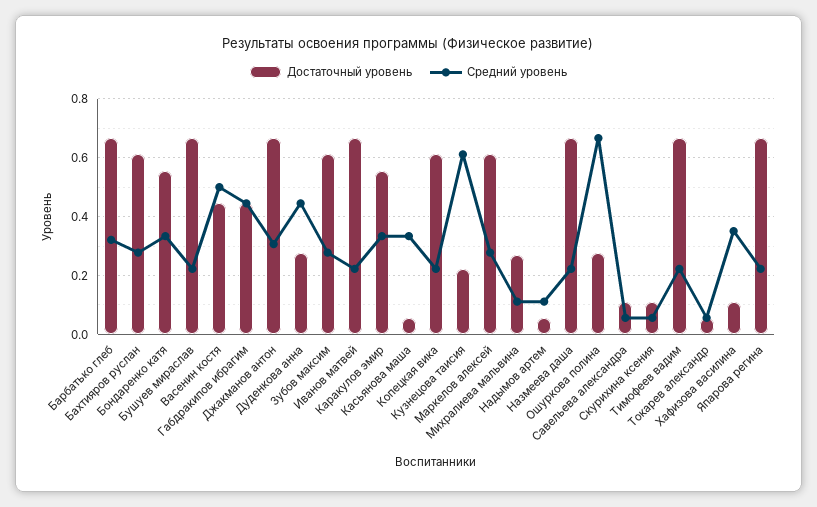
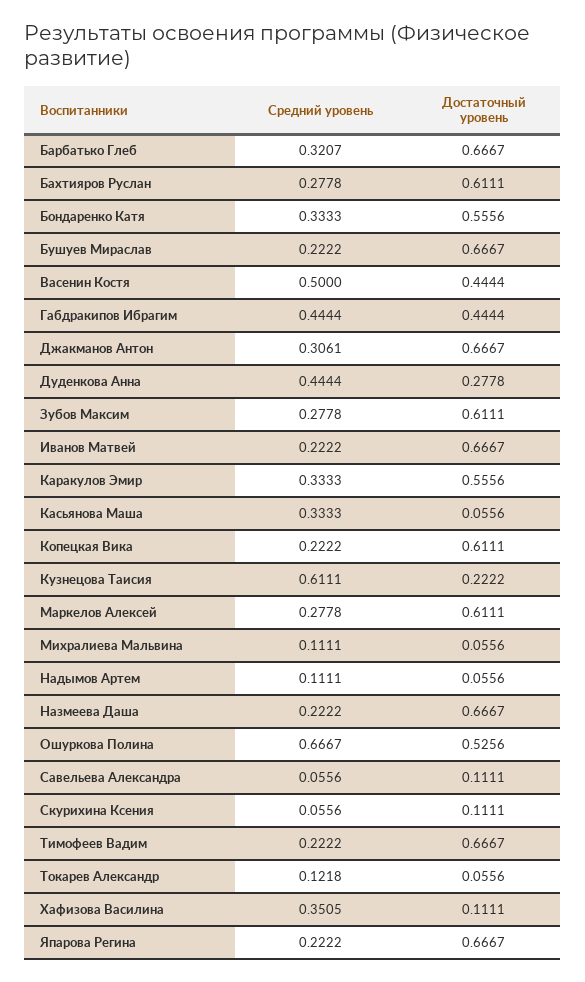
  {
    "Достаточный уровень": {
      "Барбатько глеб": 0.6667,
      "Бахтияров руслан": 0.6111,
      "Бондаренко катя": 0.5556,
      "Бушуев мираслав": 0.6667,
      "Васенин костя": 0.4444,
      "Габдракипов ибрагим": 0.4444,
      "Джакманов антон": 0.6667,
      "Дуденкова анна": 0.2778,
      "Зубов максим": 0.6111,
      "Иванов матвей": 0.6667,
      "Каракулов эмир": 0.5556,
      "Касьянова маша": 0.0556,
      "Копецкая вика": 0.6111,
      "Кузнецова таисия": 0.2222,
      "Маркелов алексей": 0.6111,
-     "Михралиева мальвина": 0.275,
+     "Михралиева мальвина": 0.0556,
      "Надымов артем": 0.0556,
      "Назмеева даша": 0.6667,
-     "Ошуркова полина": 0.275,
+     "Ошуркова полина": 0.5256,
      "Савельева александра": 0.1111,
      "Скурихина ксения": 0.1111,
      "Тимофеев вадим": 0.6667,
      "Токарев александр": 0.0556,
      "Хафизова василина": 0.1111,
      "Япарова регина": 0.6667
    },
    "Средний уровень": {
      "Барбатько глеб": 0.3207,
      "Бахтияров руслан": 0.2778,
      "Бондаренко катя": 0.3333,
      "Бушуев мираслав": 0.2222,
      "Васенин костя": 0.5,
      "Габдракипов ибрагим": 0.4444,
      "Джакманов антон": 0.3061,
      "Дуденкова анна": 0.4444,
      "Зубов максим": 0.2778,
      "Иванов матвей": 0.2222,
      "Каракулов эмир": 0.3333,
      "Касьянова маша": 0.3333,
      "Копецкая вика": 0.2222,
      "Кузнецова таисия": 0.6111,
      "Маркелов алексей": 0.2778,
      "Михралиева мальвина": 0.1111,
      "Надымов артем": 0.1111,
      "Назмеева даша": 0.2222,
      "Ошуркова полина": 0.6667,
      "Савельева александра": 0.0556,
      "Скурихина ксения": 0.0556,
      "Тимофеев вадим": 0.2222,
-     "Токарев александр": 0.05,
+     "Токарев александр": 0.1218,
      "Хафизова василина": 0.3505,
      "Япарова регина": 0.2222
    }
  }

